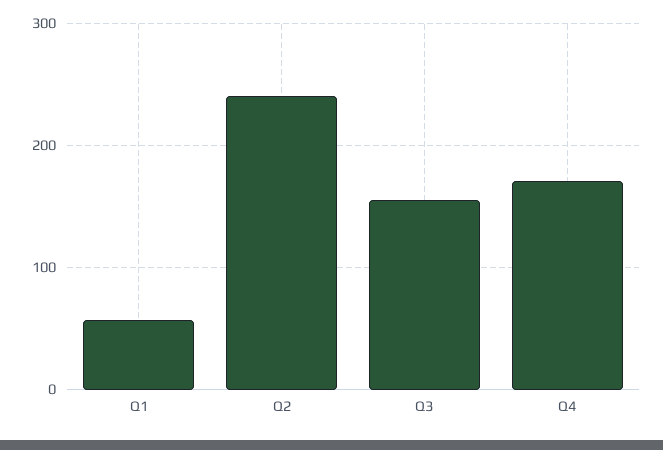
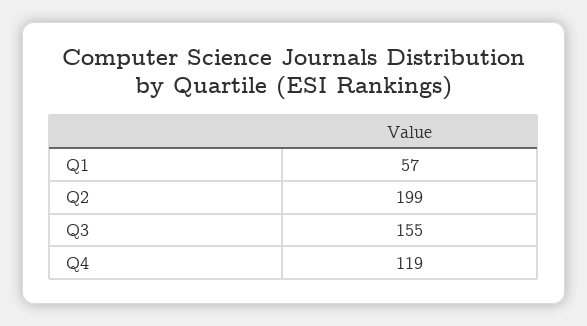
  {
    "Q1": 57,
-   "Q2": 240,
+   "Q2": 199,
    "Q3": 155,
-   "Q4": 170
+   "Q4": 119
  }

